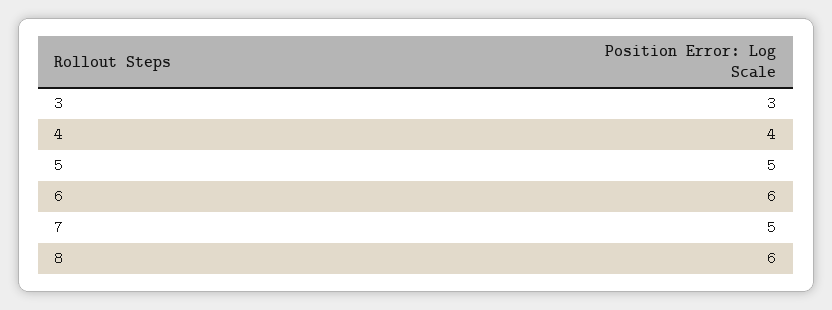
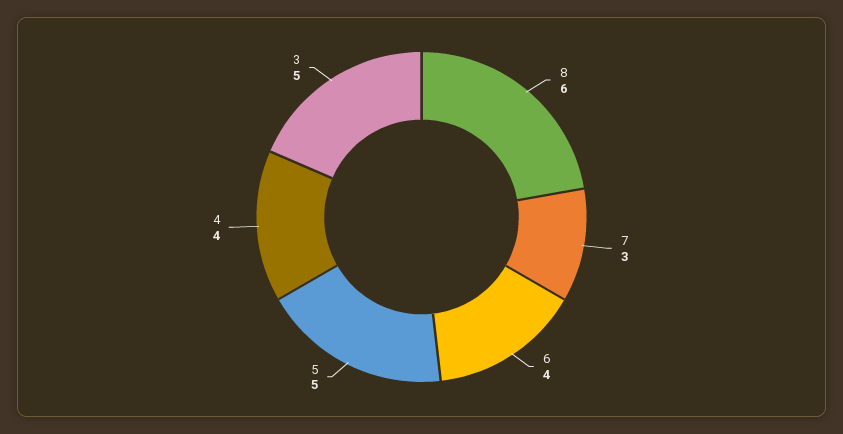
  {
-   "3": 3,
+   "3": 5,
    "4": 4,
    "5": 5,
-   "6": 6,
+   "6": 4,
-   "7": 5,
+   "7": 3,
    "8": 6
  }

